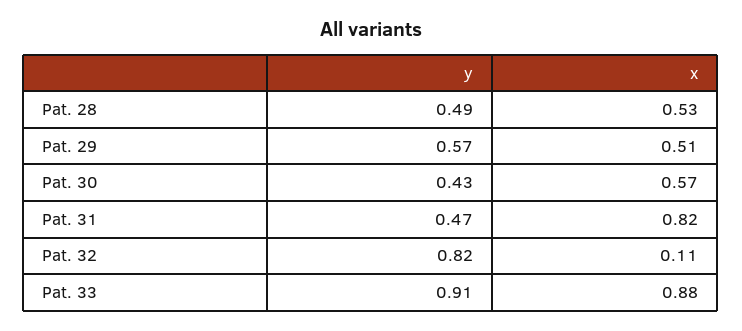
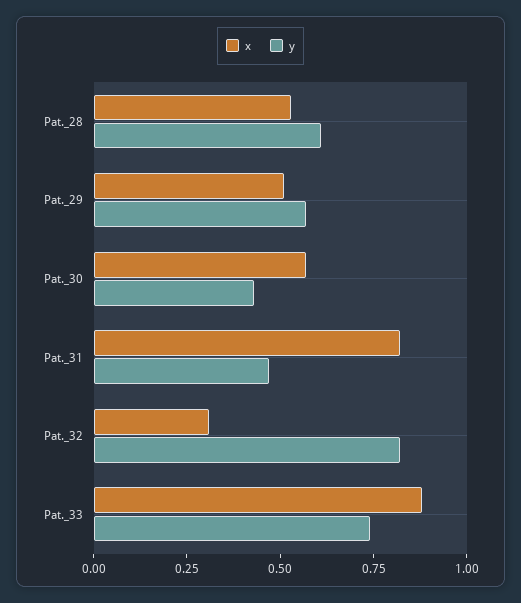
  {
    "y": {
-     "Pat. 28": 0.49,
+     "Pat. 28": 0.6,
      "Pat. 29": 0.57,
      "Pat. 30": 0.43,
      "Pat. 31": 0.47,
      "Pat. 32": 0.82,
-     "Pat. 33": 0.91
+     "Pat. 33": 0.75
    },
    "x": {
      "Pat. 28": 0.53,
      "Pat. 29": 0.51,
      "Pat. 30": 0.57,
      "Pat. 31": 0.82,
-     "Pat. 32": 0.11,
+     "Pat. 32": 0.3,
      "Pat. 33": 0.88
    }
  }

